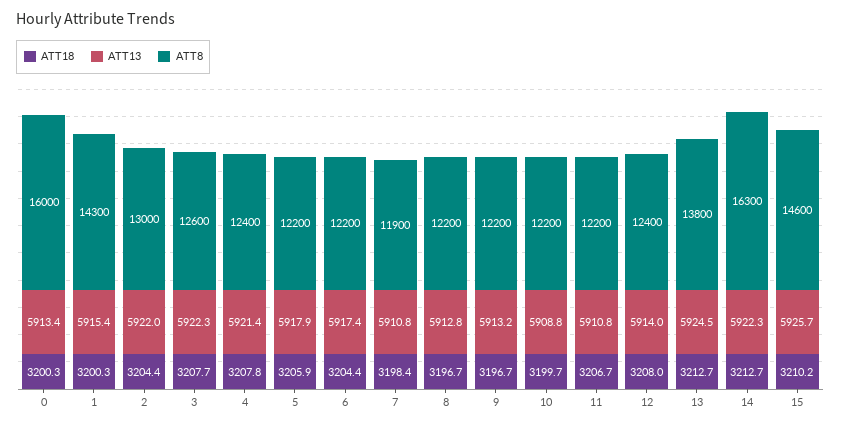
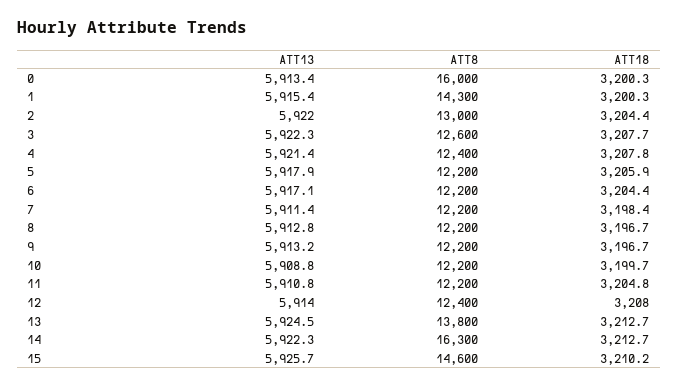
  {
    "ATT18": {
      "0": 3200.3,
      "1": 3200.3,
      "2": 3204.4,
      "3": 3207.7,
      "4": 3207.8,
      "5": 3205.9,
      "6": 3204.4,
      "7": 3198.4,
      "8": 3196.7,
      "9": 3196.7,
      "10": 3199.7,
-     "11": 3206.7,
+     "11": 3204.8,
      "12": 3208,
      "13": 3212.7,
      "14": 3212.7,
      "15": 3210.2
    },
    "ATT13": {
      "0": 5913.4,
      "1": 5915.4,
      "2": 5922,
      "3": 5922.3,
      "4": 5921.4,
      "5": 5917.9,
-     "6": 5917.4,
+     "6": 5917.1,
-     "7": 5910.8,
+     "7": 5911.4,
      "8": 5912.8,
      "9": 5913.2,
      "10": 5908.8,
      "11": 5910.8,
      "12": 5914,
      "13": 5924.5,
      "14": 5922.3,
      "15": 5925.7
    },
    "ATT8": {
      "0": 16000,
      "1": 14300,
      "2": 13000,
      "3": 12600,
      "4": 12400,
      "5": 12200,
      "6": 12200,
-     "7": 11900,
+     "7": 12200,
      "8": 12200,
      "9": 12200,
      "10": 12200,
      "11": 12200,
      "12": 12400,
      "13": 13800,
      "14": 16300,
      "15": 14600
    }
  }

